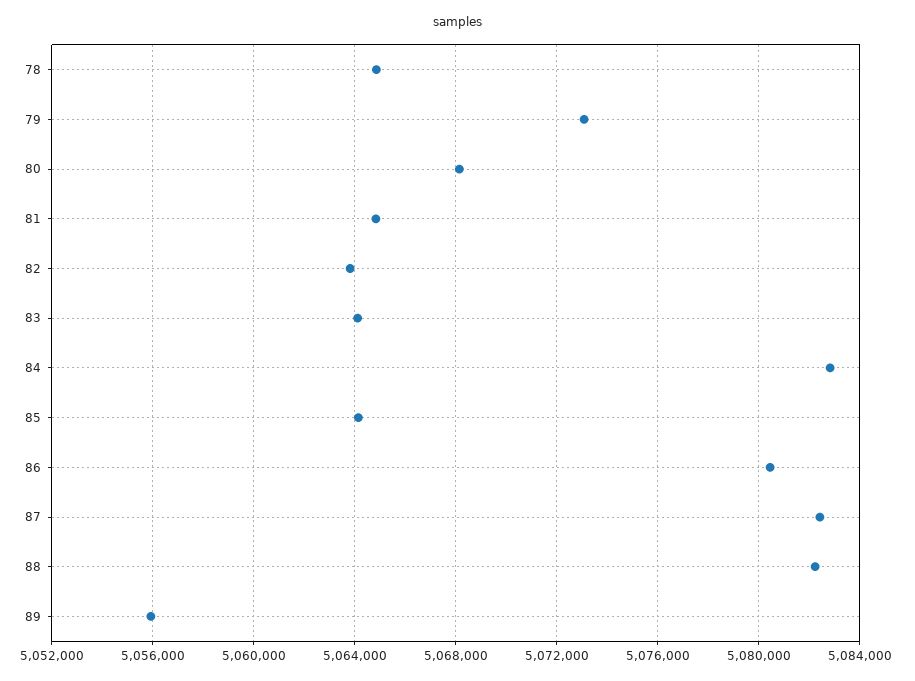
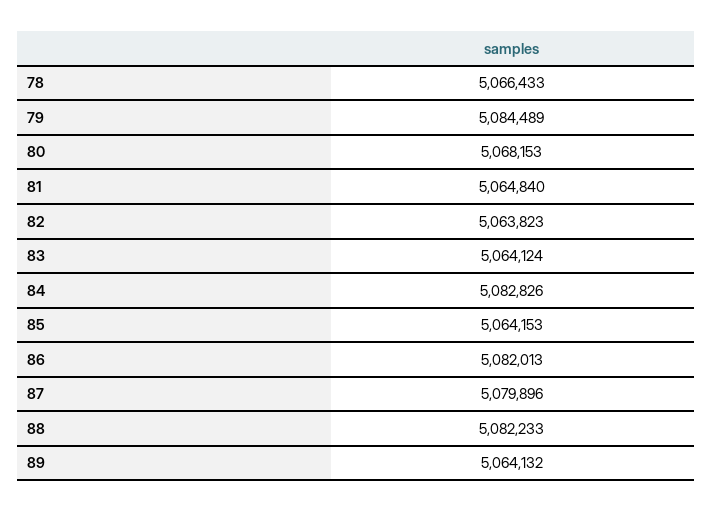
  {
-   "78": 5065000,
+   "78": 5066433,
-   "79": 5073000,
+   "79": 5084489,
    "80": 5068153,
    "81": 5064840,
    "82": 5063823,
    "83": 5064124,
    "84": 5082826,
    "85": 5064153,
-   "86": 5080500,
+   "86": 5082013,
-   "87": 5082500,
+   "87": 5079896,
    "88": 5082233,
-   "89": 5056000
+   "89": 5064132
  }

